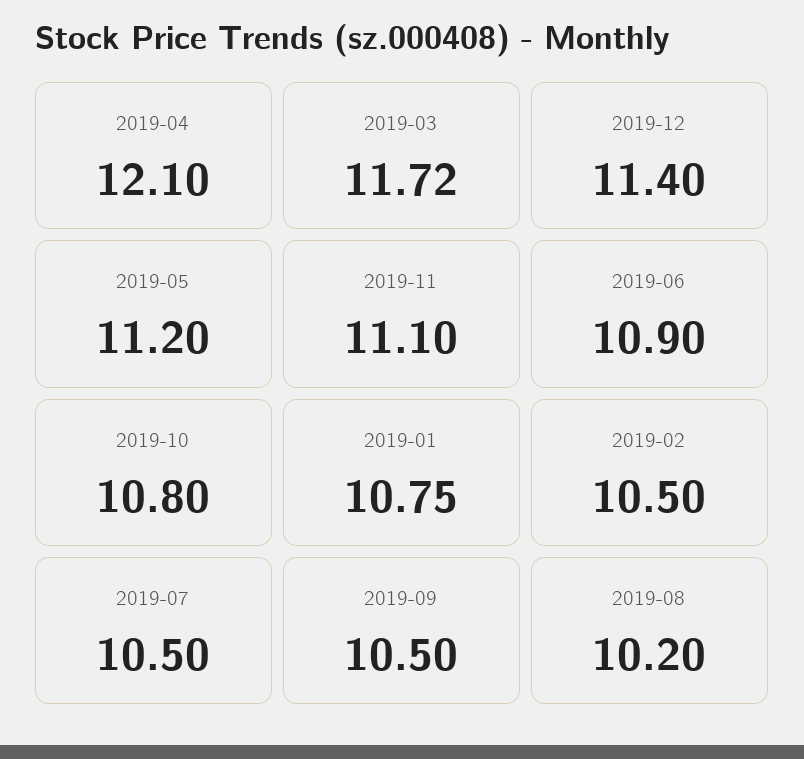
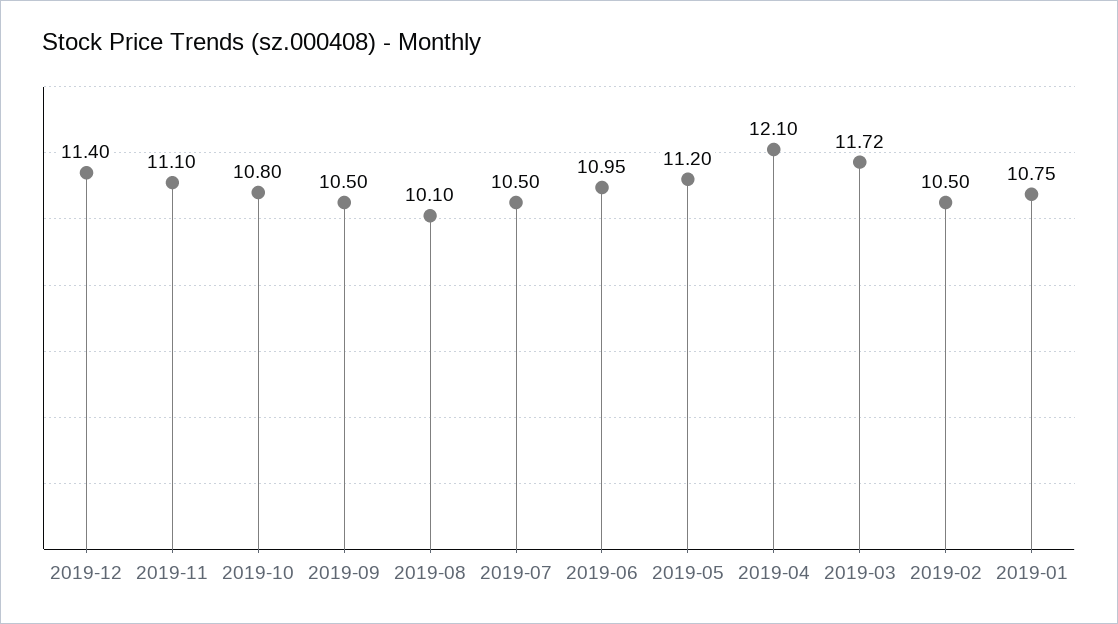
  {
    "2019-04": 12.1,
    "2019-03": 11.72,
    "2019-12": 11.4,
    "2019-05": 11.2,
    "2019-11": 11.1,
-   "2019-06": 10.9,
+   "2019-06": 10.95,
    "2019-10": 10.8,
    "2019-01": 10.75,
    "2019-02": 10.5,
    "2019-07": 10.5,
    "2019-09": 10.5,
-   "2019-08": 10.2
+   "2019-08": 10.1
  }

